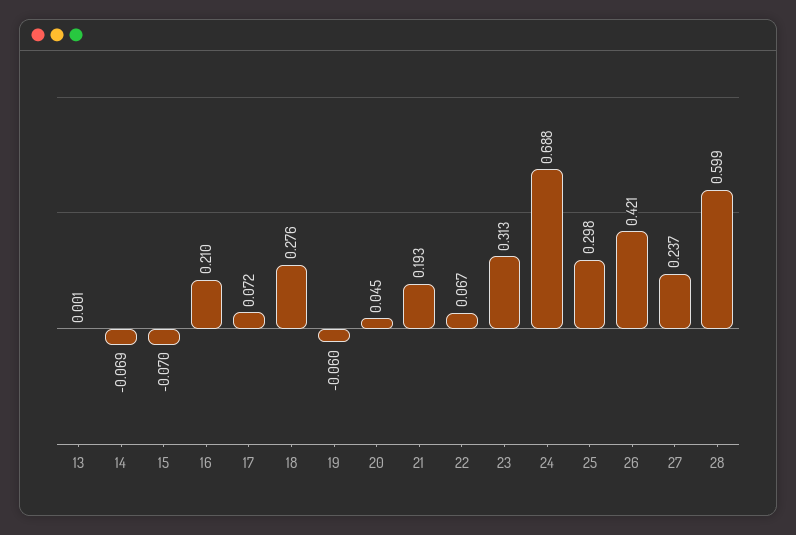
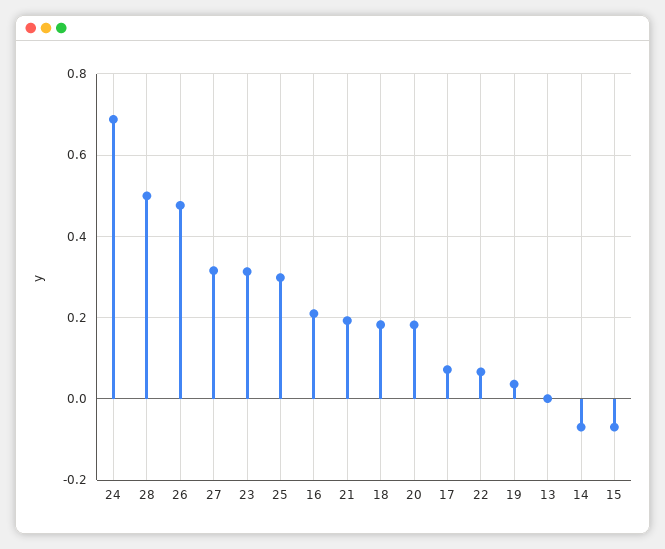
  {
    "13": 0.001,
    "14": -0.069,
    "15": -0.07,
    "16": 0.21,
    "17": 0.072,
-   "18": 0.276,
+   "18": 0.18,
-   "19": -0.06,
+   "19": 0.04,
-   "20": 0.045,
+   "20": 0.18,
    "21": 0.193,
    "22": 0.067,
    "23": 0.313,
    "24": 0.688,
    "25": 0.298,
-   "26": 0.421,
+   "26": 0.48,
-   "27": 0.237,
+   "27": 0.32,
-   "28": 0.599
+   "28": 0.5
  }

